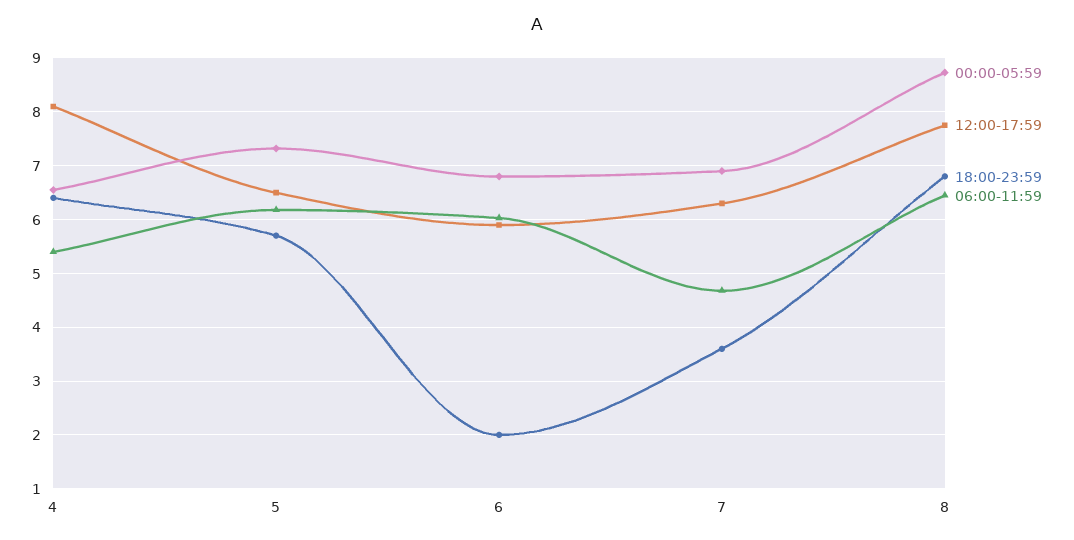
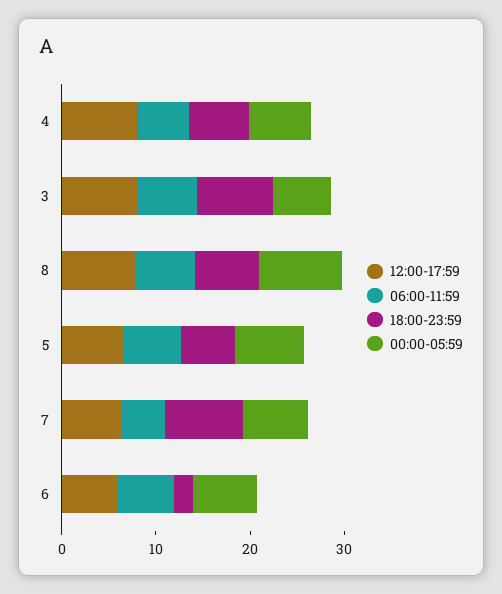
  {
    "00:00-05:59": {
      "4": 6.6,
      "5": 7.4,
      "6": 6.8,
      "7": 7,
-     "8": 8.8
+     "8": 8.8,
+     "3": 6
    },
    "12:00-17:59": {
      "4": 8.2,
      "5": 6.6,
      "6": 6,
      "7": 6.4,
-     "8": 7.8
+     "8": 7.8,
+     "3": 8
    },
    "18:00-23:59": {
      "4": 6.4,
      "5": 5.8,
      "6": 2,
-     "7": 3.6,
+     "7": 8,
-     "8": 6.8
+     "8": 6.8,
+     "3": 8
    },
    "06:00-11:59": {
      "4": 5.4,
      "5": 6.2,
      "6": 6,
      "7": 4.6,
-     "8": 6.4
+     "8": 6.4,
+     "3": 6
    }
  }

